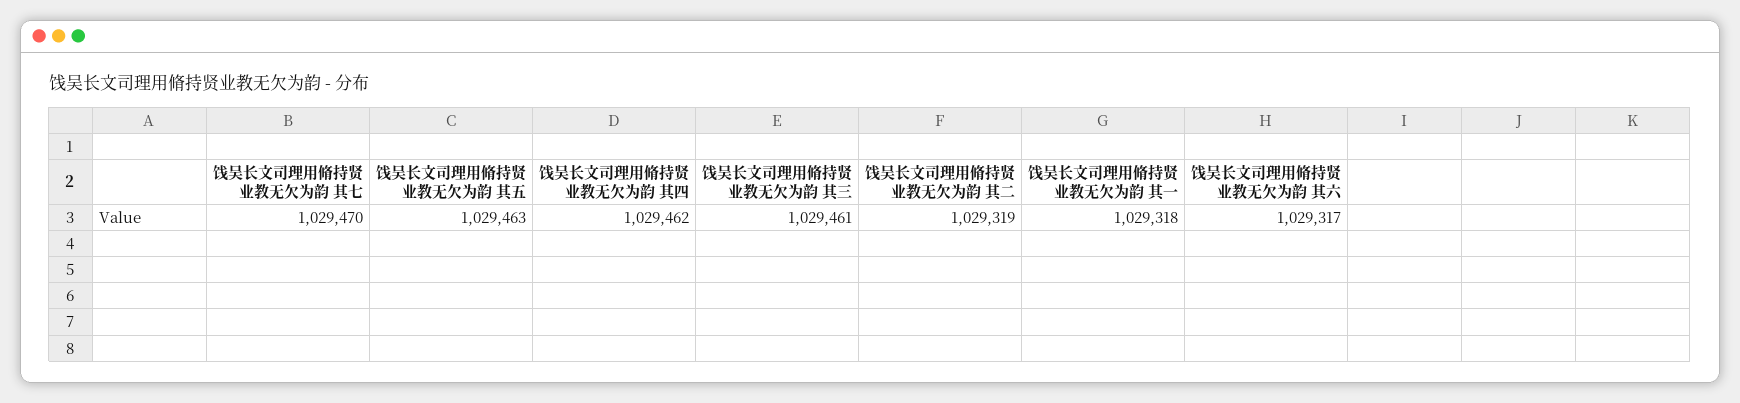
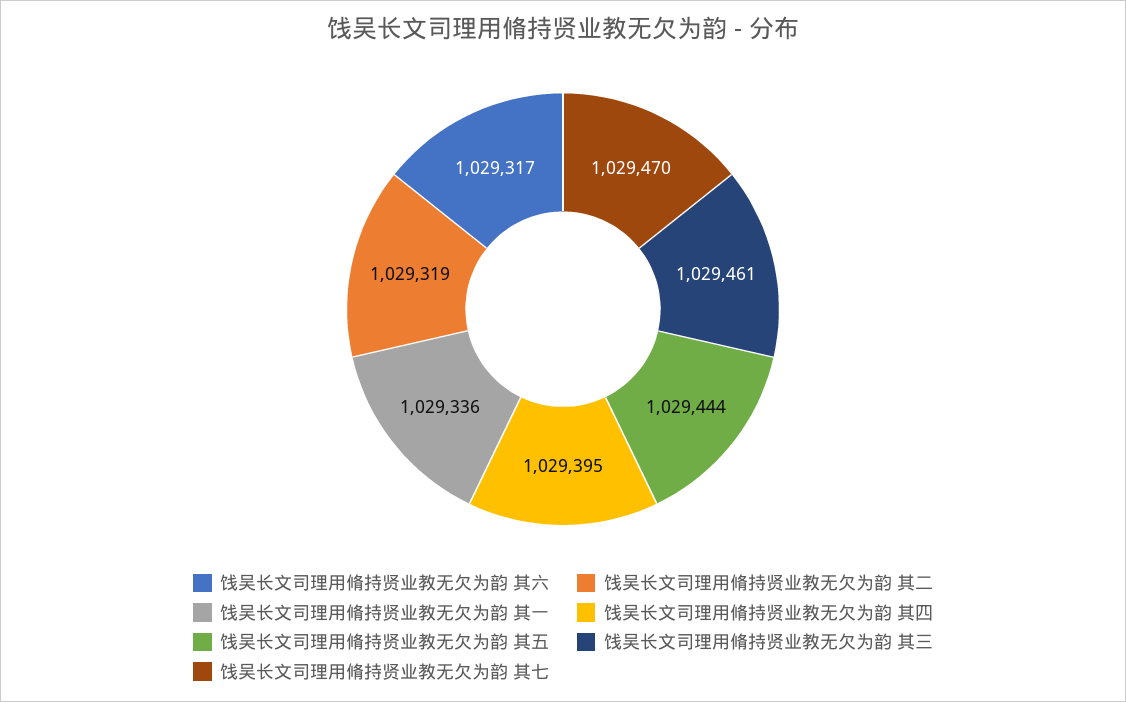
  {
    "饯吴长文司理用脩持贤业教无欠为韵 其七": 1029470,
-   "饯吴长文司理用脩持贤业教无欠为韵 其五": 1029463,
+   "饯吴长文司理用脩持贤业教无欠为韵 其五": 1029444,
-   "饯吴长文司理用脩持贤业教无欠为韵 其四": 1029462,
+   "饯吴长文司理用脩持贤业教无欠为韵 其四": 1029395,
    "饯吴长文司理用脩持贤业教无欠为韵 其三": 1029461,
    "饯吴长文司理用脩持贤业教无欠为韵 其二": 1029319,
-   "饯吴长文司理用脩持贤业教无欠为韵 其一": 1029318,
+   "饯吴长文司理用脩持贤业教无欠为韵 其一": 1029336,
    "饯吴长文司理用脩持贤业教无欠为韵 其六": 1029317
  }

